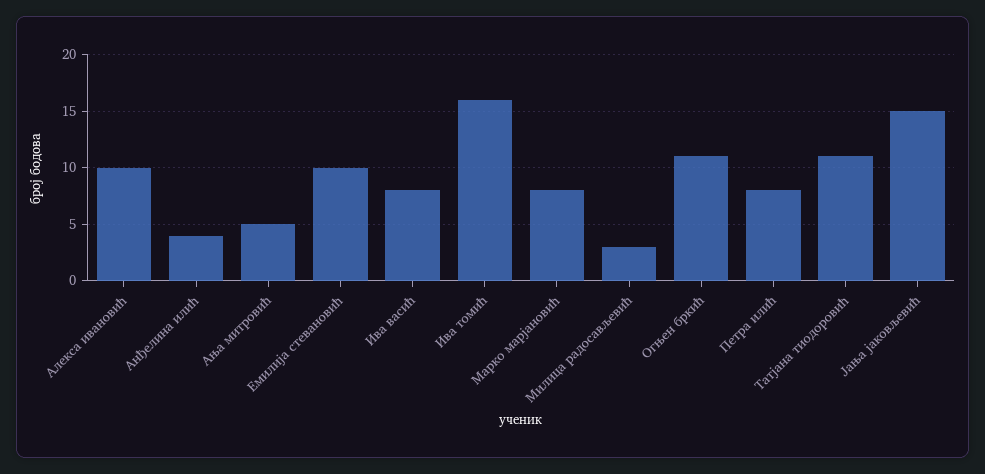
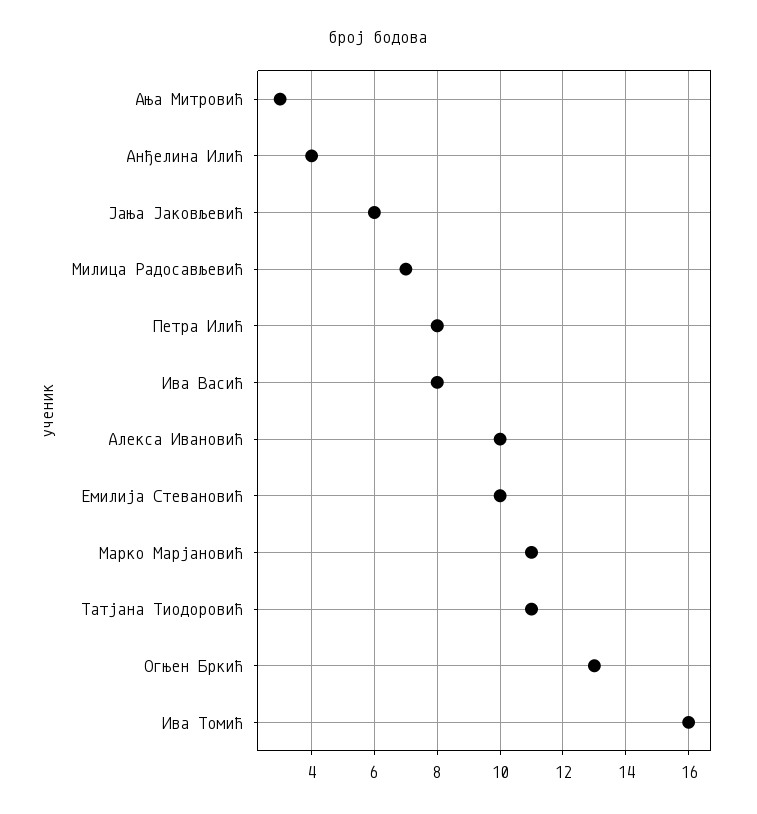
  {
    "Алекса ивановић": 10,
    "Анђелина илић": 4,
-   "Ања митровић": 5,
+   "Ања митровић": 3,
    "Емилија стевановић": 10,
    "Ива васић": 8,
    "Ива томић": 16,
-   "Марко марјановић": 8,
+   "Марко марјановић": 11,
-   "Милица радосављевић": 3,
+   "Милица радосављевић": 7,
-   "Огњен бркић": 11,
+   "Огњен бркић": 13,
    "Петра илић": 8,
    "Татјана тиодоровић": 11,
-   "Јања јаковљевић": 15
+   "Јања јаковљевић": 6
  }

